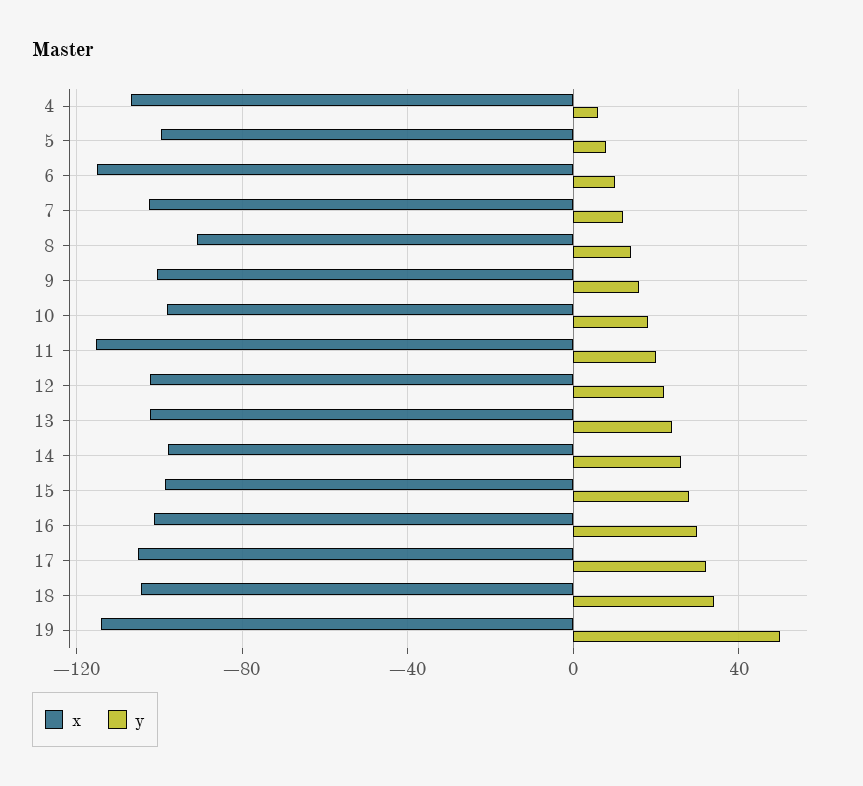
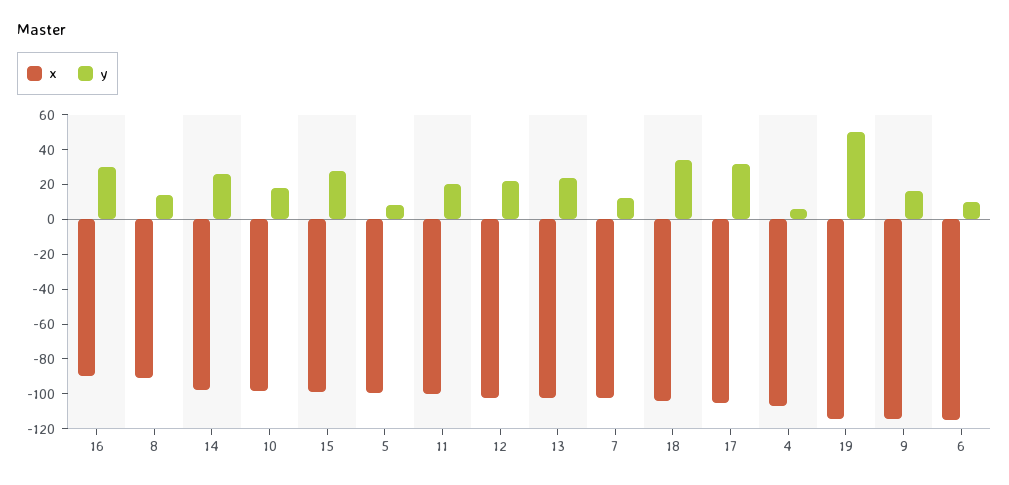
  {
    "x": {
      "4": -105,
      "5": -100,
      "6": -115,
      "7": -100,
      "8": -90,
-     "9": -100,
+     "9": -115,
      "10": -100,
-     "11": -115,
+     "11": -100,
      "12": -100,
      "13": -100,
      "14": -100,
      "15": -100,
-     "16": -100,
+     "16": -90,
      "17": -105,
      "18": -105,
      "19": -115
    },
    "y": {
      "4": 5,
      "5": 10,
      "6": 10,
      "7": 10,
      "8": 15,
      "9": 15,
      "10": 20,
      "11": 20,
      "12": 20,
      "13": 25,
      "14": 25,
      "15": 30,
      "16": 30,
      "17": 30,
      "18": 35,
      "19": 50
    }
  }

